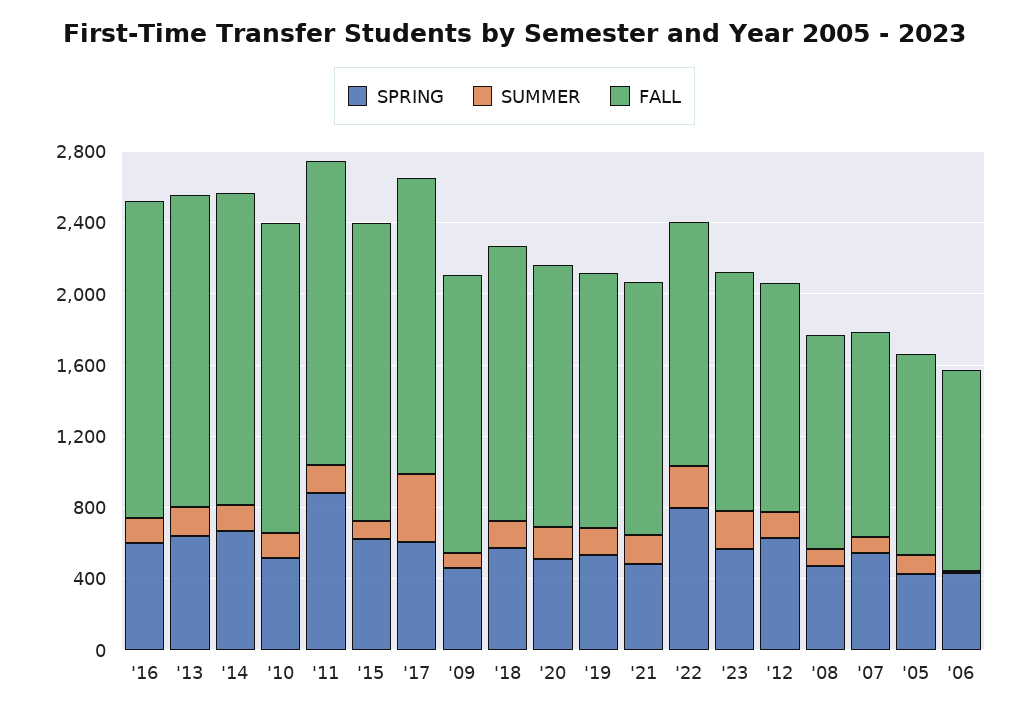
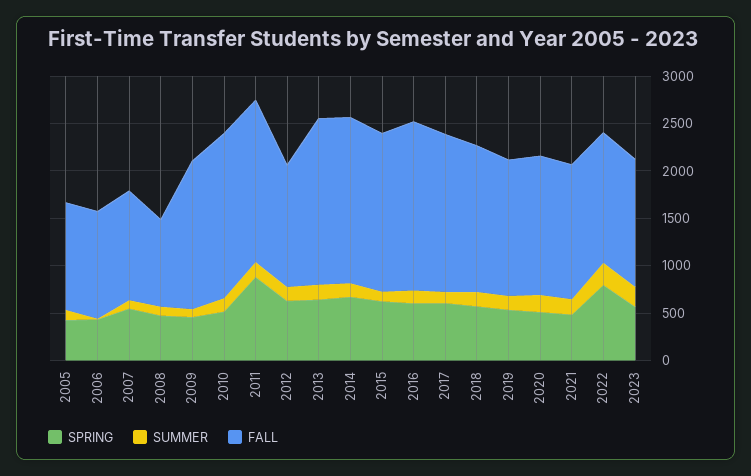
  {
    "SPRING": {
      "'16": 600,
      "'13": 600,
      "'14": 700,
      "'10": 500,
      "'11": 900,
      "'15": 600,
      "'17": 600,
      "'09": 500,
      "'18": 600,
      "'20": 500,
      "'19": 500,
      "'21": 500,
      "'22": 800,
      "'23": 600,
      "'12": 600,
      "'08": 500,
      "'07": 500,
      "'05": 400,
      "'06": 400
    },
    "SUMMER": {
      "'16": 100,
      "'13": 200,
      "'14": 100,
      "'10": 100,
      "'11": 200,
      "'15": 100,
-     "'17": 400,
+     "'17": 100,
      "'09": 100,
      "'18": 200,
      "'20": 200,
      "'19": 100,
      "'21": 200,
      "'22": 200,
      "'23": 200,
      "'12": 100,
      "'08": 100,
      "'07": 100,
      "'05": 100,
      "'06": 0
    },
    "FALL": {
      "'16": 1800,
      "'13": 1800,
      "'14": 1700,
      "'10": 1700,
      "'11": 1700,
      "'15": 1700,
      "'17": 1700,
      "'09": 1600,
      "'18": 1500,
      "'20": 1500,
      "'19": 1400,
      "'21": 1400,
      "'22": 1400,
      "'23": 1300,
      "'12": 1300,
-     "'08": 1200,
+     "'08": 900,
      "'07": 1200,
      "'05": 1100,
      "'06": 1100
    }
  }

